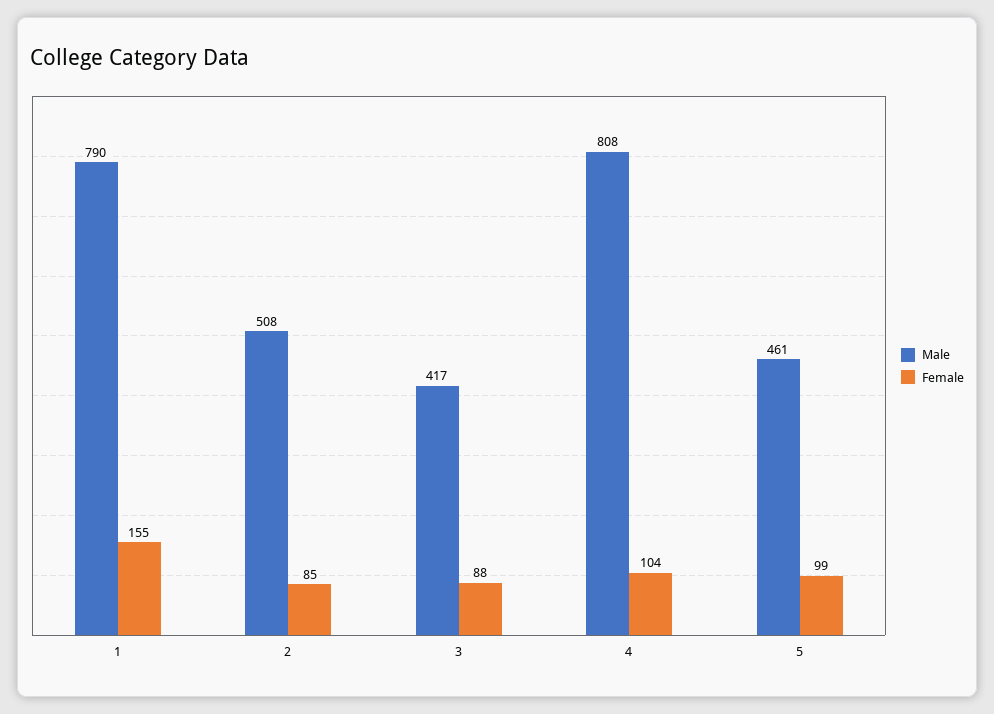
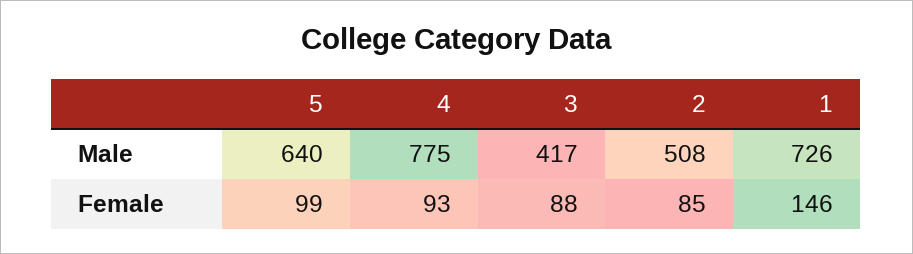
  {
    "Male": {
-     "1": 790,
+     "1": 726,
      "2": 508,
      "3": 417,
-     "4": 808,
+     "4": 775,
-     "5": 461
+     "5": 640
    },
    "Female": {
-     "1": 155,
+     "1": 146,
      "2": 85,
      "3": 88,
-     "4": 104,
+     "4": 93,
      "5": 99
    }
  }

